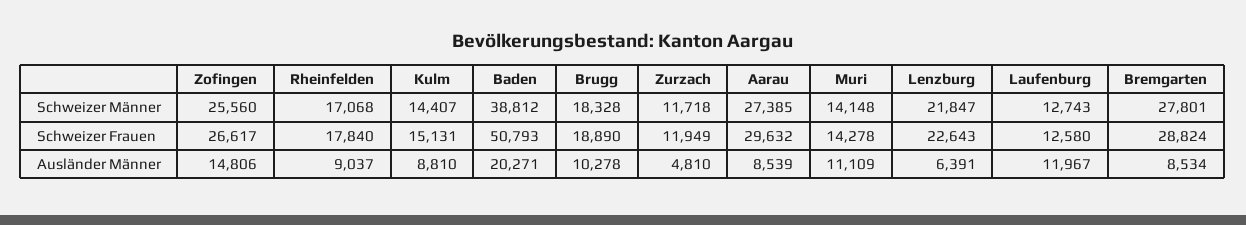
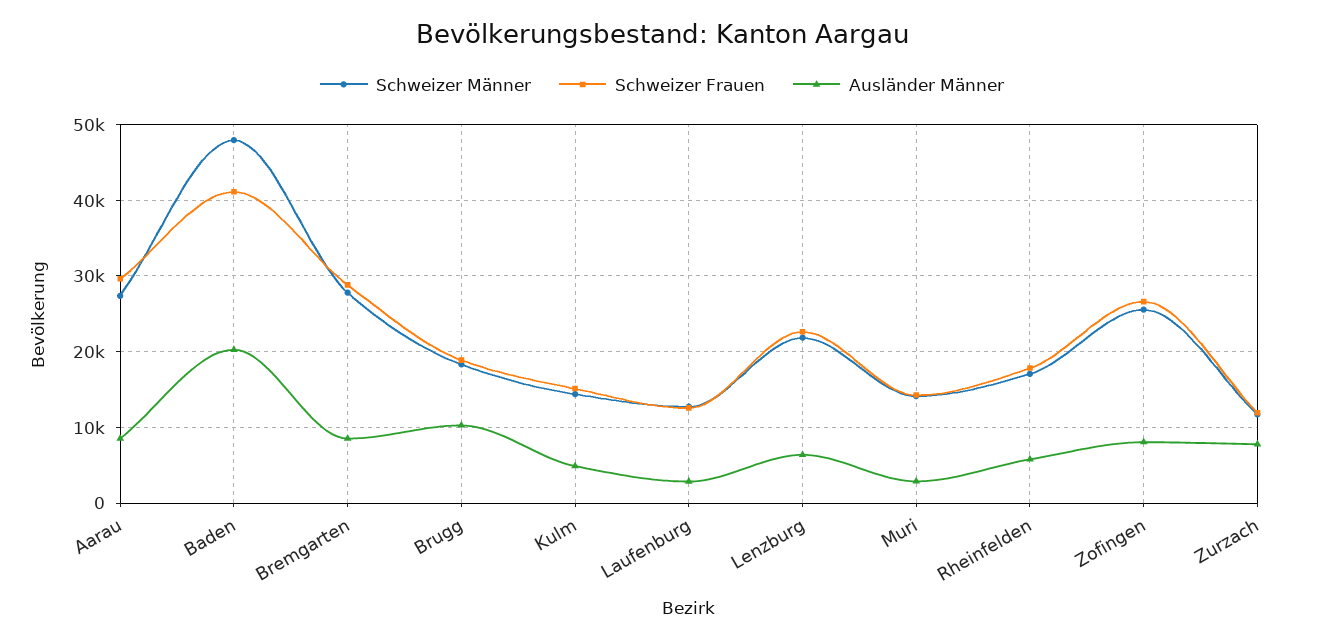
  {
    "Schweizer Männer": {
      "Zofingen": 25560,
      "Rheinfelden": 17068,
      "Kulm": 14407,
-     "Baden": 38812,
+     "Baden": 48000,
      "Brugg": 18328,
      "Zurzach": 11718,
      "Aarau": 27385,
      "Muri": 14148,
      "Lenzburg": 21847,
      "Laufenburg": 12743,
      "Bremgarten": 27801
    },
    "Schweizer Frauen": {
      "Zofingen": 26617,
      "Rheinfelden": 17840,
      "Kulm": 15131,
-     "Baden": 50793,
+     "Baden": 41000,
      "Brugg": 18890,
      "Zurzach": 11949,
      "Aarau": 29632,
      "Muri": 14278,
      "Lenzburg": 22643,
      "Laufenburg": 12580,
      "Bremgarten": 28824
    },
    "Ausländer Männer": {
-     "Zofingen": 14806,
+     "Zofingen": 8000,
-     "Rheinfelden": 9037,
+     "Rheinfelden": 6000,
-     "Kulm": 8810,
+     "Kulm": 5000,
      "Baden": 20271,
      "Brugg": 10278,
-     "Zurzach": 4810,
+     "Zurzach": 8000,
      "Aarau": 8539,
-     "Muri": 11109,
+     "Muri": 3000,
      "Lenzburg": 6391,
-     "Laufenburg": 11967,
+     "Laufenburg": 3000,
      "Bremgarten": 8534
    }
  }

